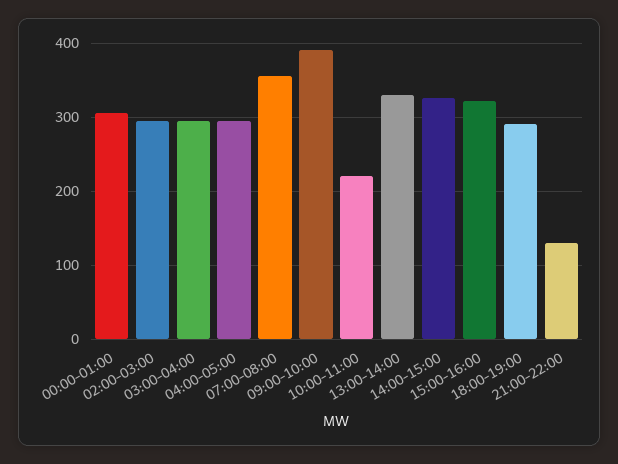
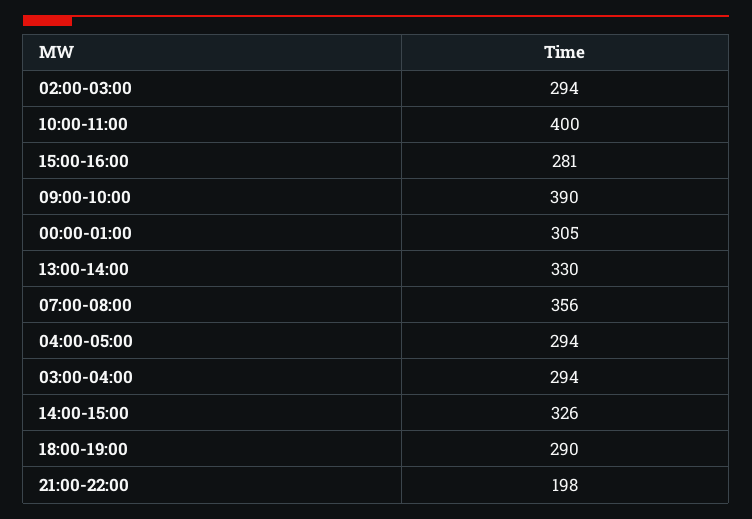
  {
    "00:00-01:00": 305,
    "02:00-03:00": 294,
    "03:00-04:00": 294,
    "04:00-05:00": 294,
    "07:00-08:00": 356,
    "09:00-10:00": 390,
-   "10:00-11:00": 220,
+   "10:00-11:00": 400,
    "13:00-14:00": 330,
    "14:00-15:00": 326,
-   "15:00-16:00": 320,
+   "15:00-16:00": 281,
    "18:00-19:00": 290,
-   "21:00-22:00": 130
+   "21:00-22:00": 198
  }

